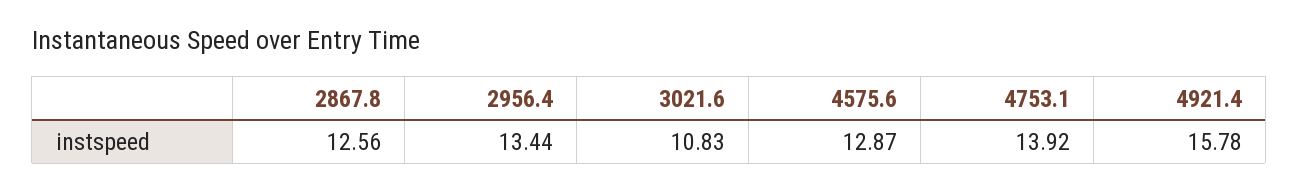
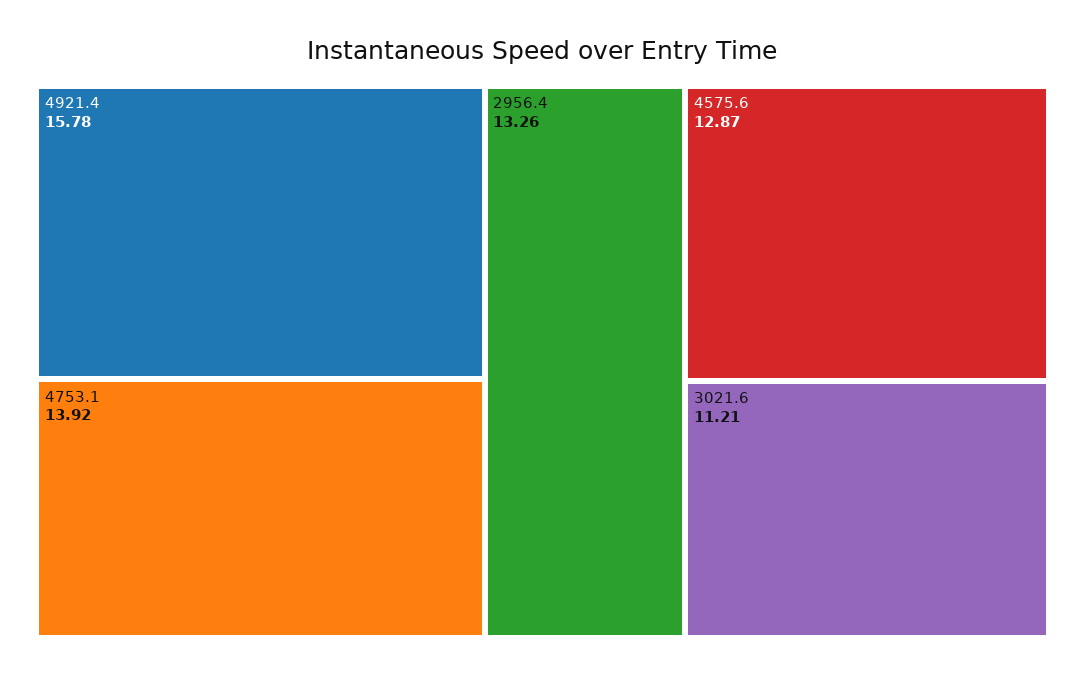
  {
-   "2867.8": 12.56,
-   "2956.4": 13.44,
+   "2956.4": 13.26,
-   "3021.6": 10.83,
+   "3021.6": 11.21,
    "4575.6": 12.87,
    "4753.1": 13.92,
    "4921.4": 15.78
  }

